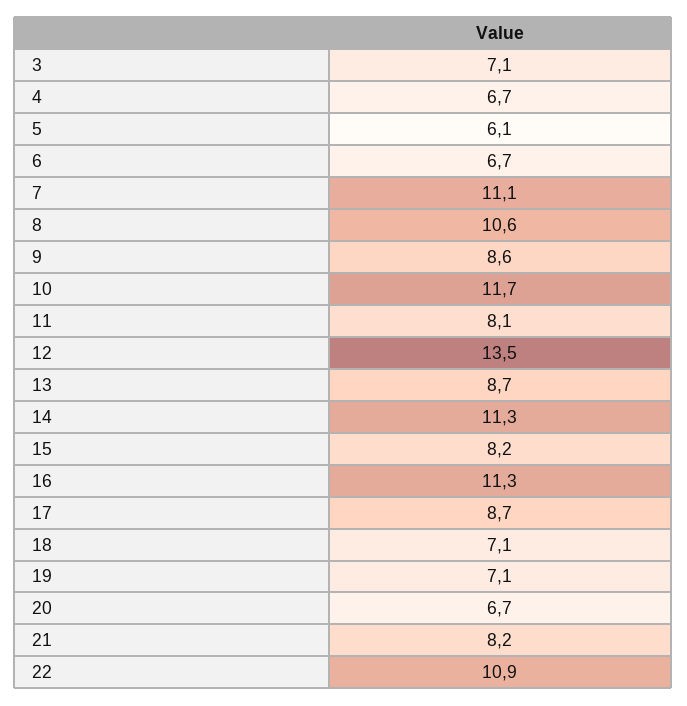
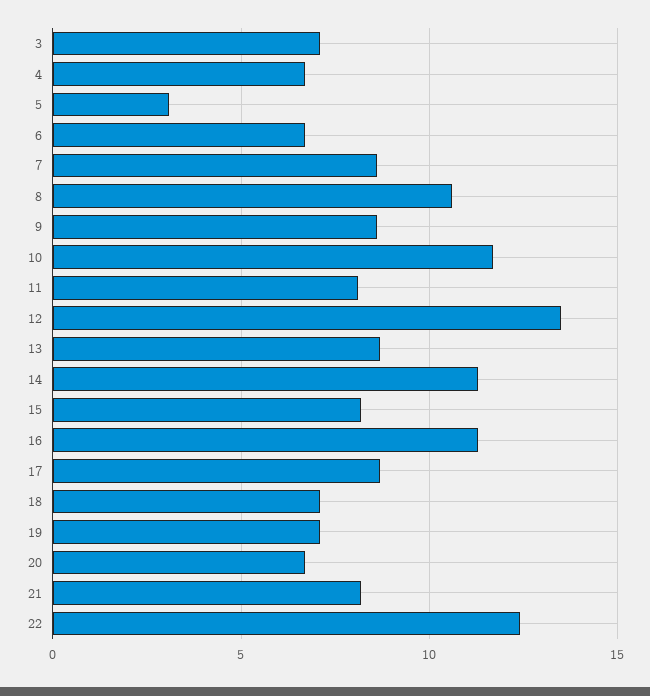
  {
    "3": 7.1,
    "4": 6.7,
-   "5": 6.1,
+   "5": 3,
    "6": 6.7,
-   "7": 11.1,
+   "7": 8.5,
    "8": 10.6,
    "9": 8.6,
    "10": 11.7,
    "11": 8.1,
    "12": 13.5,
    "13": 8.7,
    "14": 11.3,
    "15": 8.2,
    "16": 11.3,
    "17": 8.7,
    "18": 7.1,
    "19": 7.1,
    "20": 6.7,
    "21": 8.2,
-   "22": 10.9
+   "22": 12.5
  }

